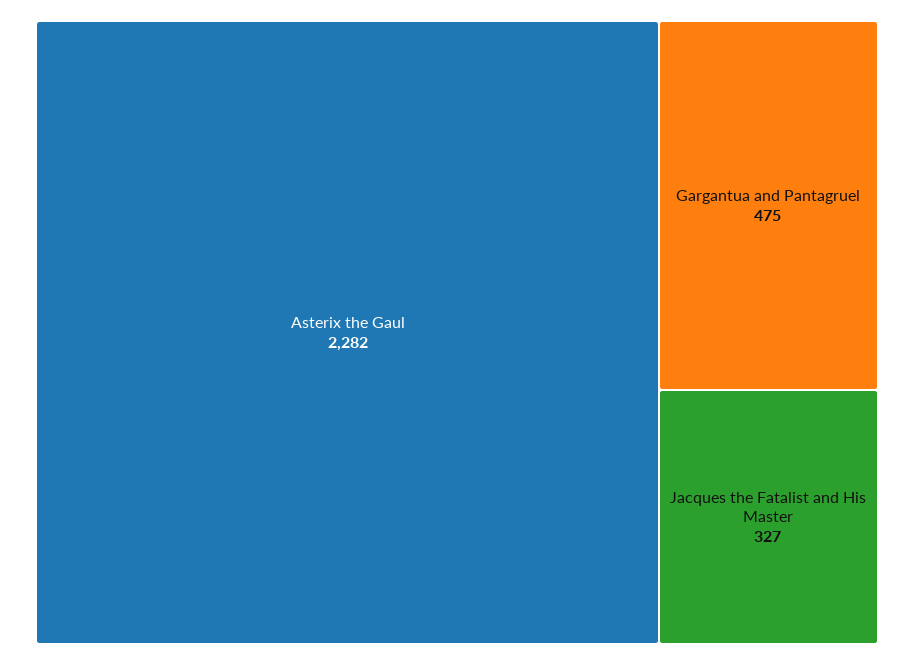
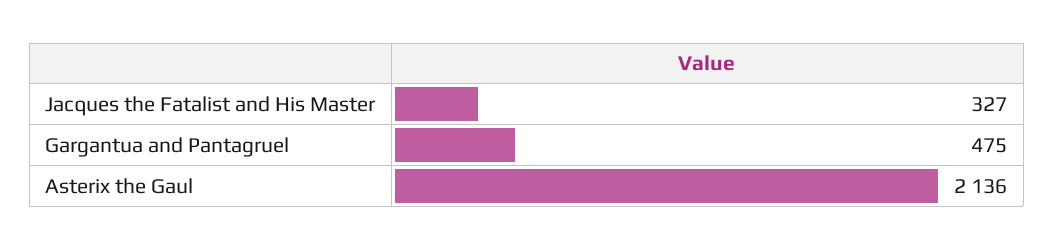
  {
-   "Asterix the Gaul": 2282,
+   "Asterix the Gaul": 2136,
    "Gargantua and Pantagruel": 475,
    "Jacques the Fatalist and His Master": 327
  }

